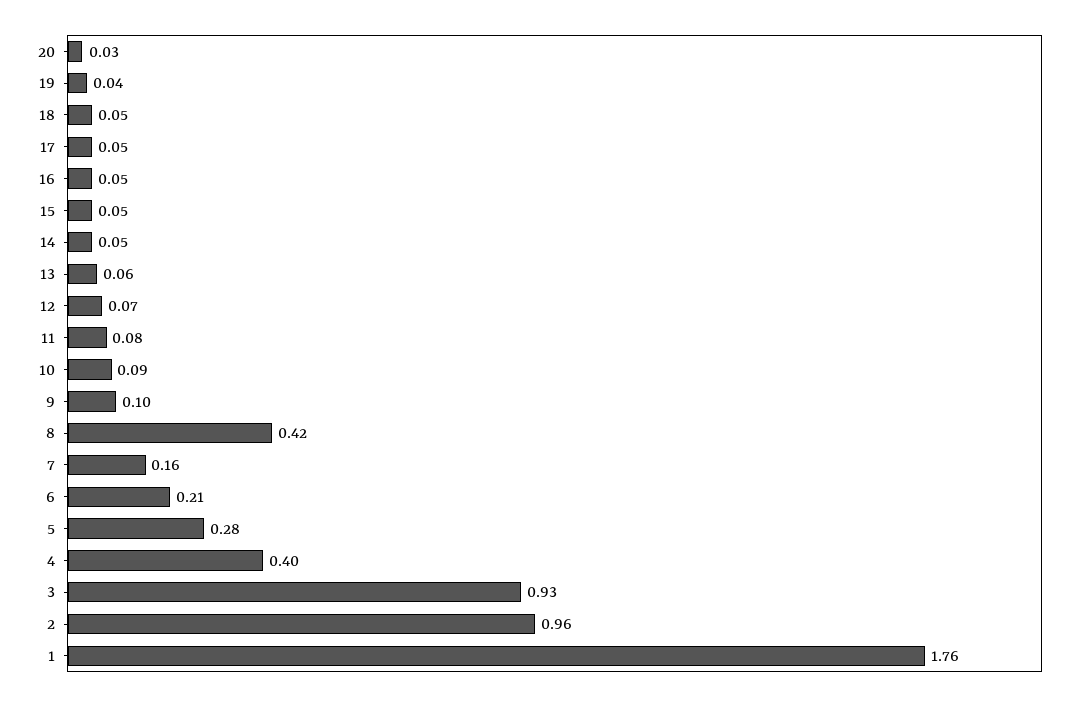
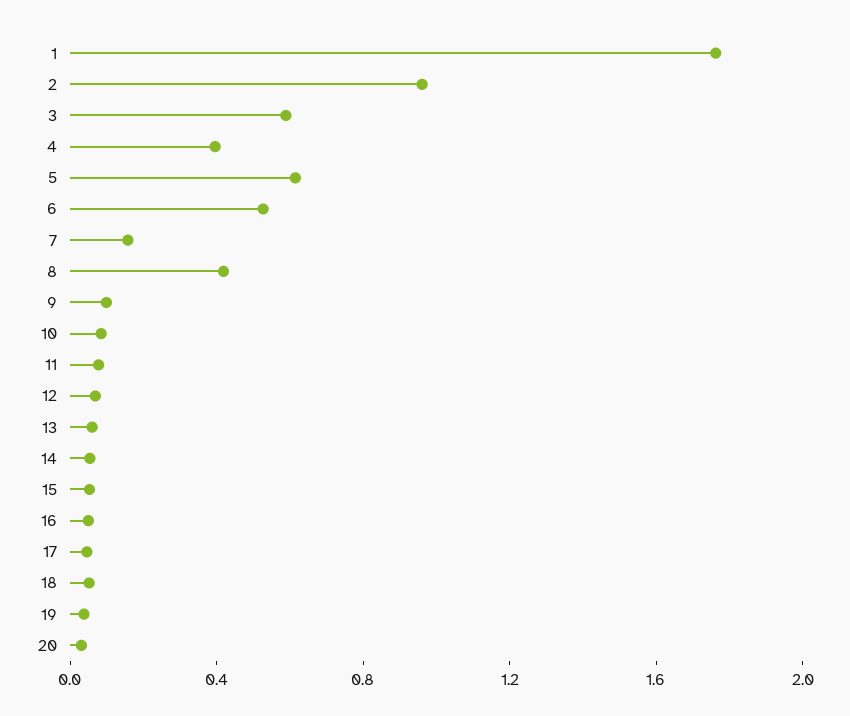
  {
    "20": 0.03,
    "19": 0.04,
    "18": 0.05,
    "17": 0.05,
    "16": 0.05,
    "15": 0.05,
    "14": 0.05,
    "13": 0.06,
    "12": 0.07,
    "11": 0.08,
    "10": 0.09,
    "9": 0.1,
    "8": 0.42,
    "7": 0.16,
-   "6": 0.21,
+   "6": 0.5,
-   "5": 0.28,
+   "5": 0.6,
    "4": 0.4,
-   "3": 0.93,
+   "3": 0.6,
    "2": 0.96,
    "1": 1.76
  }

